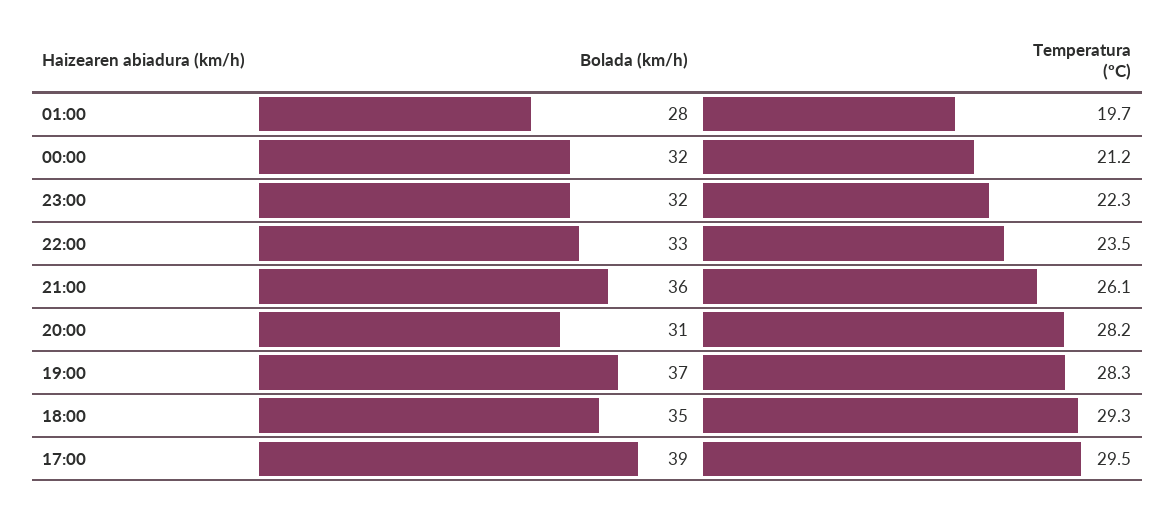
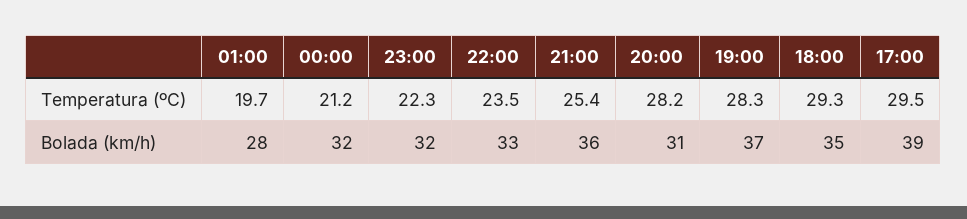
  {
    "Bolada (km/h)": {
      "01:00": 28,
      "00:00": 32,
      "23:00": 32,
      "22:00": 33,
      "21:00": 36,
      "20:00": 31,
      "19:00": 37,
      "18:00": 35,
      "17:00": 39
    },
    "Temperatura (ºC)": {
      "01:00": 19.7,
      "00:00": 21.2,
      "23:00": 22.3,
      "22:00": 23.5,
-     "21:00": 26.1,
+     "21:00": 25.4,
      "20:00": 28.2,
      "19:00": 28.3,
      "18:00": 29.3,
      "17:00": 29.5
    }
  }

